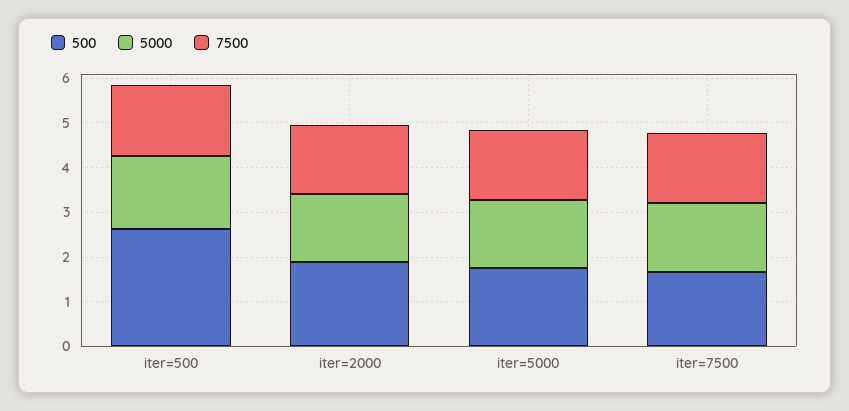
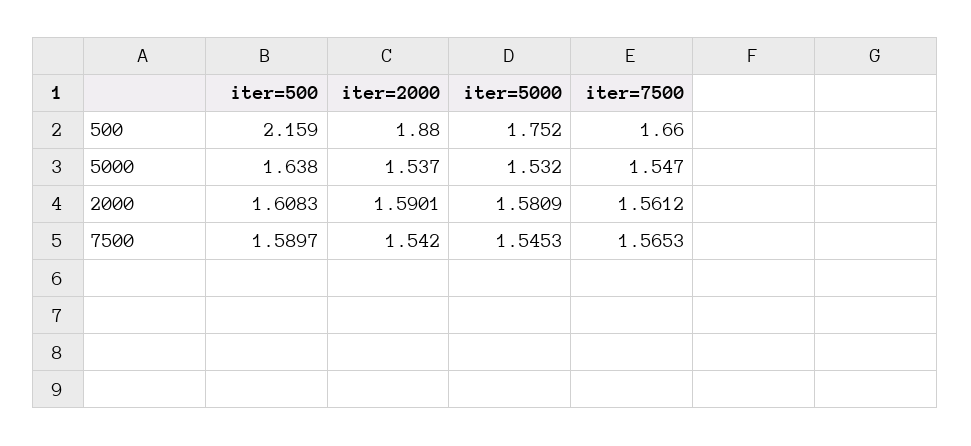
  {
    "500": {
-     "iter=500": 2.6,
+     "iter=500": 2.159,
      "iter=2000": 1.88,
      "iter=5000": 1.752,
      "iter=7500": 1.66
    },
    "5000": {
      "iter=500": 1.638,
      "iter=2000": 1.537,
      "iter=5000": 1.532,
      "iter=7500": 1.547
    },
    "7500": {
      "iter=500": 1.5897,
      "iter=2000": 1.542,
      "iter=5000": 1.5453,
      "iter=7500": 1.5653
-   }
+   },
+   "2000": {
+     "iter=500": 1.6083,
+     "iter=2000": 1.5901,
+     "iter=5000": 1.5809,
+     "iter=7500": 1.5612
+   }
  }

